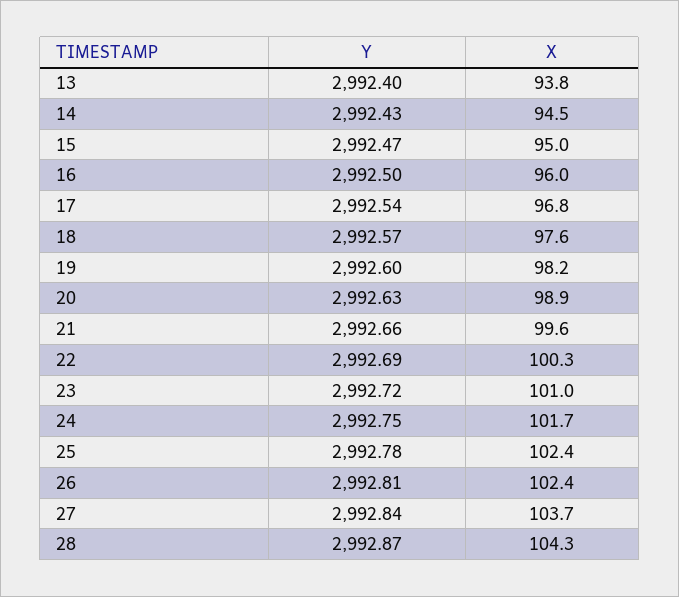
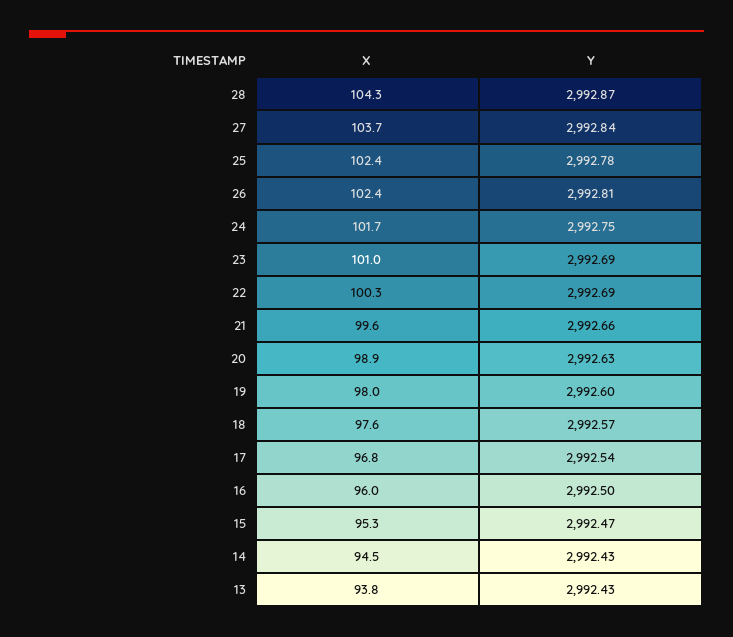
  {
    "Y": {
-     "13": 2992.4,
+     "13": 2992.43,
      "14": 2992.43,
      "15": 2992.47,
      "16": 2992.5,
      "17": 2992.54,
      "18": 2992.57,
      "19": 2992.6,
      "20": 2992.63,
      "21": 2992.66,
      "22": 2992.69,
-     "23": 2992.72,
+     "23": 2992.69,
      "24": 2992.75,
      "25": 2992.78,
      "26": 2992.81,
      "27": 2992.84,
      "28": 2992.87
    },
    "X": {
      "13": 93.8,
      "14": 94.5,
-     "15": 95,
+     "15": 95.3,
      "16": 96,
      "17": 96.8,
      "18": 97.6,
-     "19": 98.2,
+     "19": 98,
      "20": 98.9,
      "21": 99.6,
      "22": 100.3,
      "23": 101,
      "24": 101.7,
      "25": 102.4,
      "26": 102.4,
      "27": 103.7,
      "28": 104.3
    }
  }

